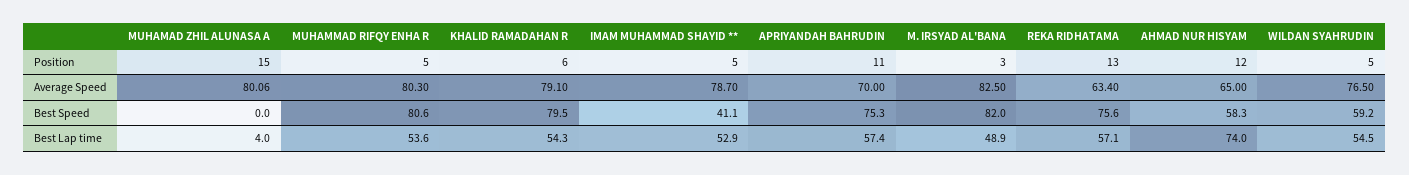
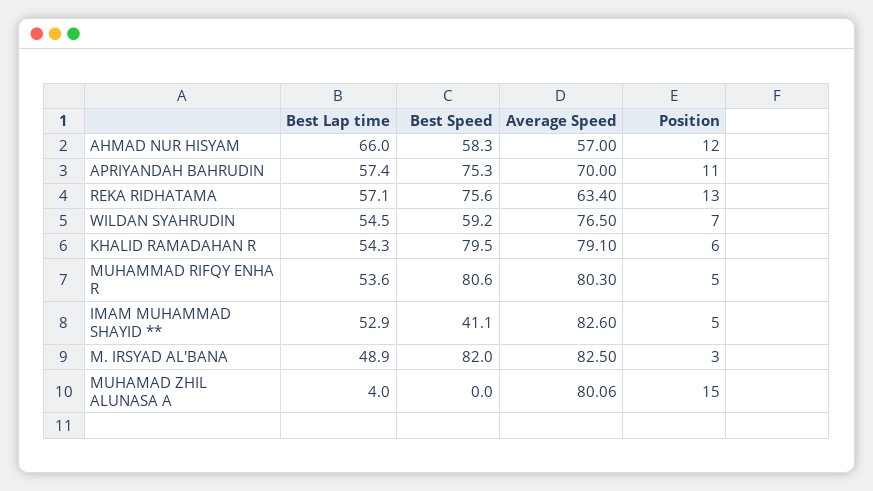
  {
    "MUHAMAD ZHIL ALUNASA A": {
      "Position": 15,
      "Average Speed": 80.06,
      "Best Speed": 0,
      "Best Lap time": 4
    },
    "MUHAMMAD RIFQY ENHA R": {
      "Position": 5,
      "Average Speed": 80.3,
      "Best Speed": 80.6,
      "Best Lap time": 53.6
    },
    "KHALID RAMADAHAN R": {
      "Position": 6,
      "Average Speed": 79.1,
      "Best Speed": 79.5,
      "Best Lap time": 54.3
    },
    "IMAM MUHAMMAD SHAYID **": {
      "Position": 5,
-     "Average Speed": 78.7,
+     "Average Speed": 82.6,
      "Best Speed": 41.1,
      "Best Lap time": 52.9
    },
    "APRIYANDAH BAHRUDIN": {
      "Position": 11,
      "Average Speed": 70,
      "Best Speed": 75.3,
      "Best Lap time": 57.4
    },
    "M. IRSYAD AL'BANA": {
      "Position": 3,
      "Average Speed": 82.5,
      "Best Speed": 82,
      "Best Lap time": 48.9
    },
    "REKA RIDHATAMA": {
      "Position": 13,
      "Average Speed": 63.4,
      "Best Speed": 75.6,
      "Best Lap time": 57.1
    },
    "AHMAD NUR HISYAM": {
      "Position": 12,
-     "Average Speed": 65,
+     "Average Speed": 57,
      "Best Speed": 58.3,
-     "Best Lap time": 74
+     "Best Lap time": 66
    },
    "WILDAN SYAHRUDIN": {
-     "Position": 5,
+     "Position": 7,
      "Average Speed": 76.5,
      "Best Speed": 59.2,
      "Best Lap time": 54.5
    }
  }

